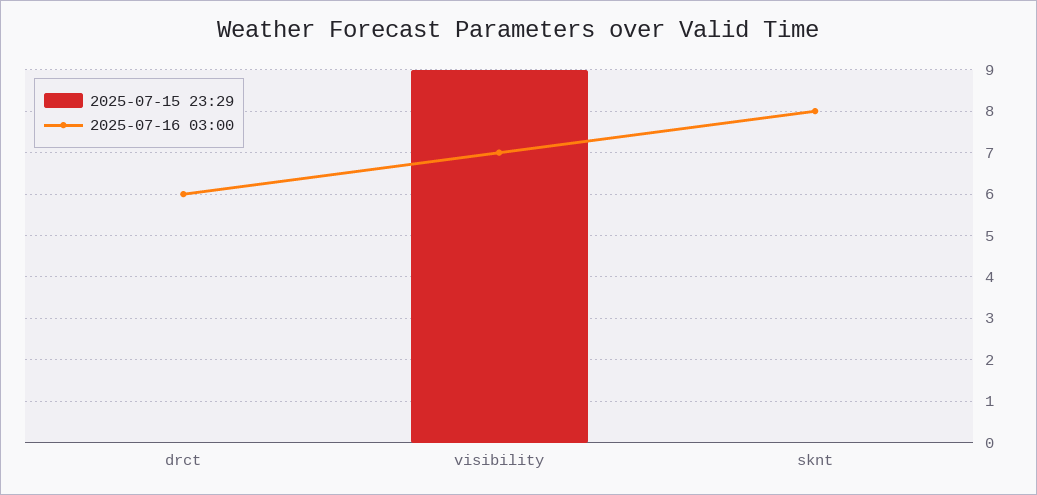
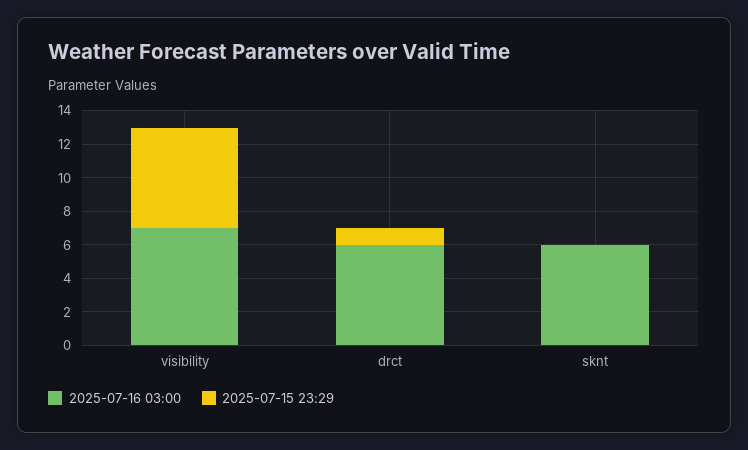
  {
    "2025-07-15 23:29": {
-     "drct": 0,
+     "drct": 1,
-     "visibility": 9,
+     "visibility": 6,
      "sknt": 0
    },
    "2025-07-16 03:00": {
      "drct": 6,
      "visibility": 7,
-     "sknt": 8
+     "sknt": 6
    }
  }

